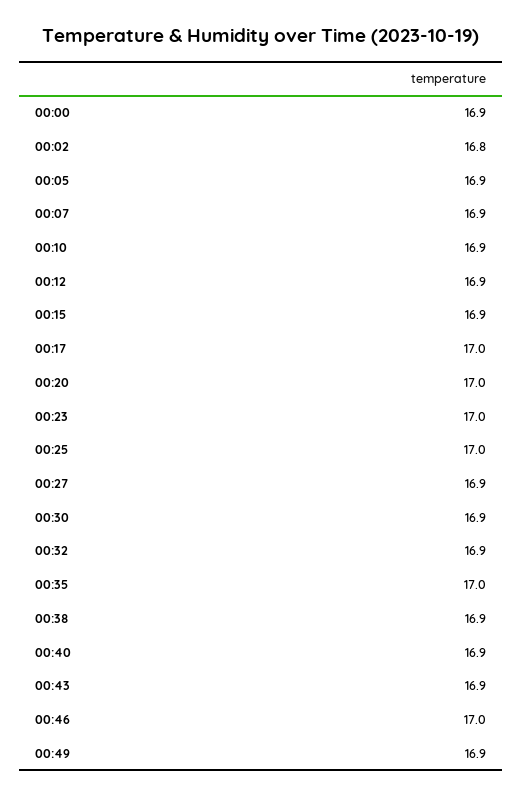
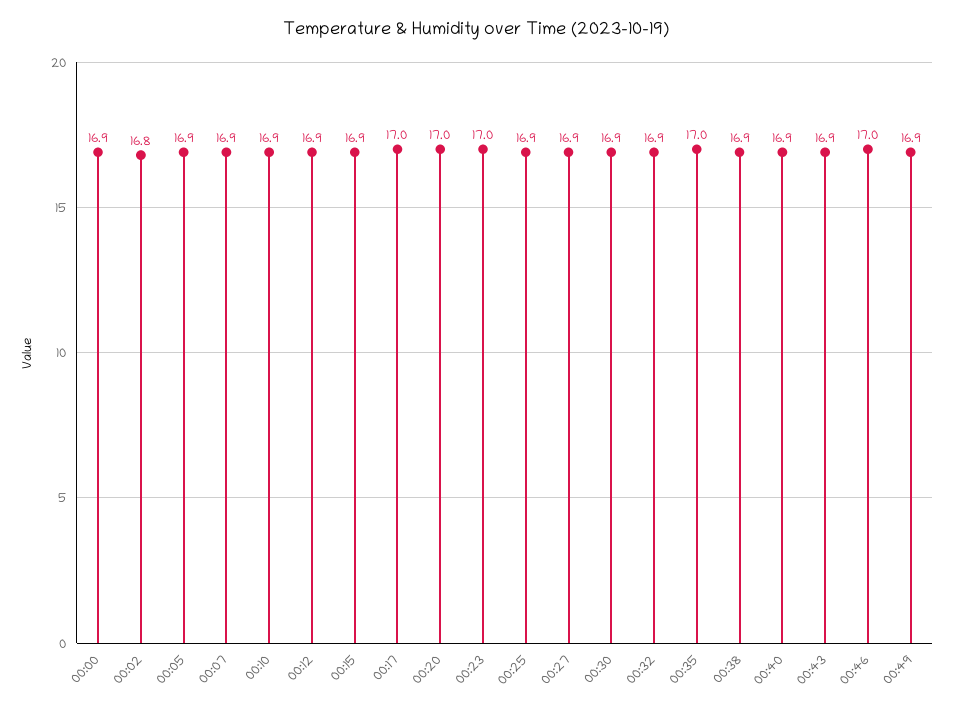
  {
    "00:00": 16.9,
    "00:02": 16.8,
    "00:05": 16.9,
    "00:07": 16.9,
    "00:10": 16.9,
    "00:12": 16.9,
    "00:15": 16.9,
    "00:17": 17,
    "00:20": 17,
    "00:23": 17,
-   "00:25": 17,
+   "00:25": 16.9,
    "00:27": 16.9,
    "00:30": 16.9,
    "00:32": 16.9,
    "00:35": 17,
    "00:38": 16.9,
    "00:40": 16.9,
    "00:43": 16.9,
    "00:46": 17,
    "00:49": 16.9
  }

